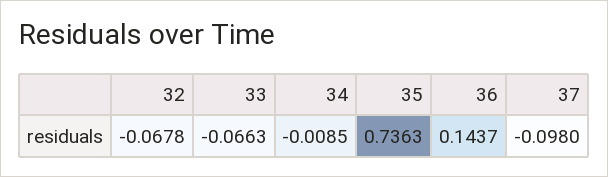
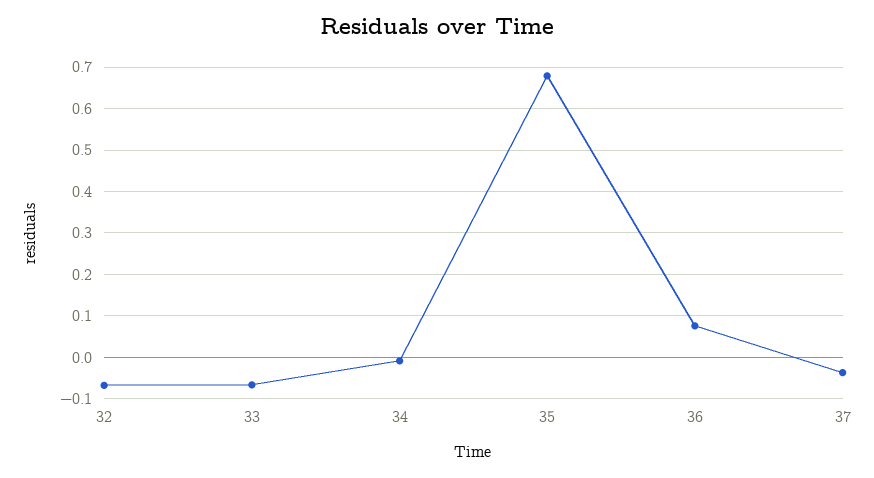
  {
    "32": -0.0678,
    "33": -0.0663,
    "34": -0.0085,
-   "35": 0.7363,
+   "35": 0.68,
-   "36": 0.1437,
+   "36": 0.08,
-   "37": -0.098
+   "37": -0.04
  }

